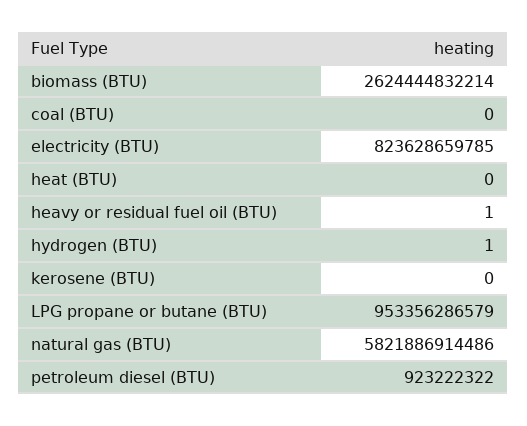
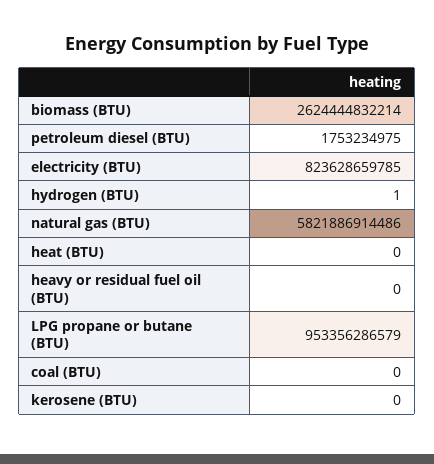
  {
    "biomass (BTU)": 2624444832214,
    "coal (BTU)": 0,
    "electricity (BTU)": 823628659785,
    "heat (BTU)": 0,
-   "heavy or residual fuel oil (BTU)": 1,
+   "heavy or residual fuel oil (BTU)": 0,
    "hydrogen (BTU)": 1,
    "kerosene (BTU)": 0,
    "LPG propane or butane (BTU)": 953356286579,
    "natural gas (BTU)": 5821886914486,
-   "petroleum diesel (BTU)": 923222322
+   "petroleum diesel (BTU)": 1753234975
  }

